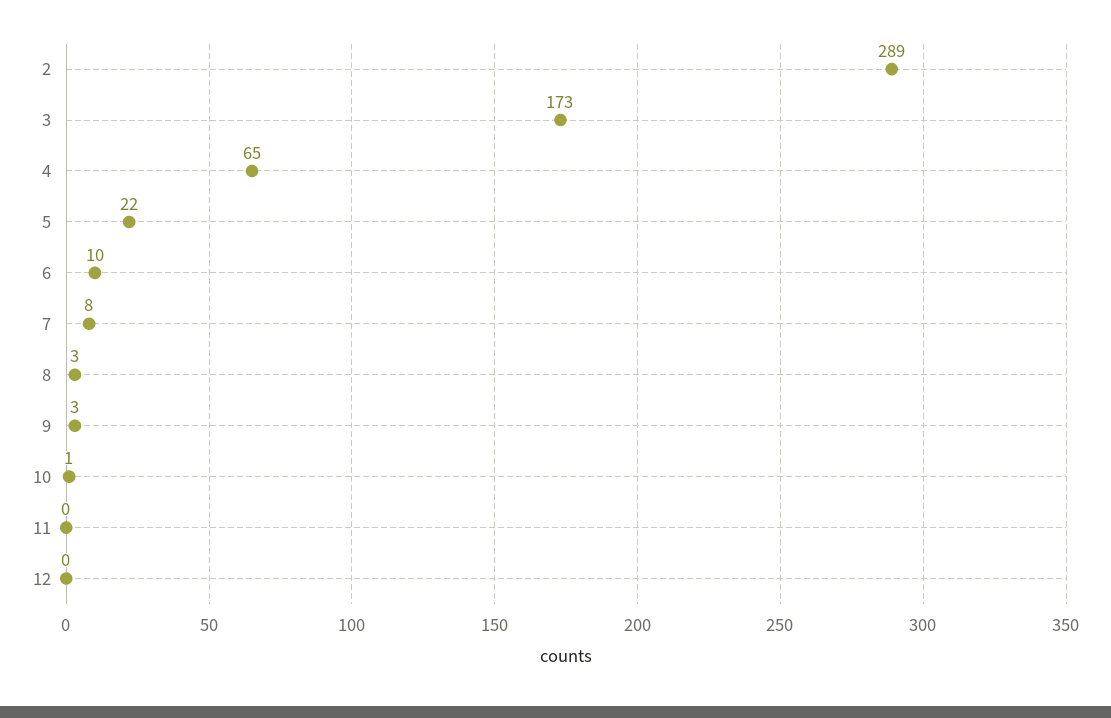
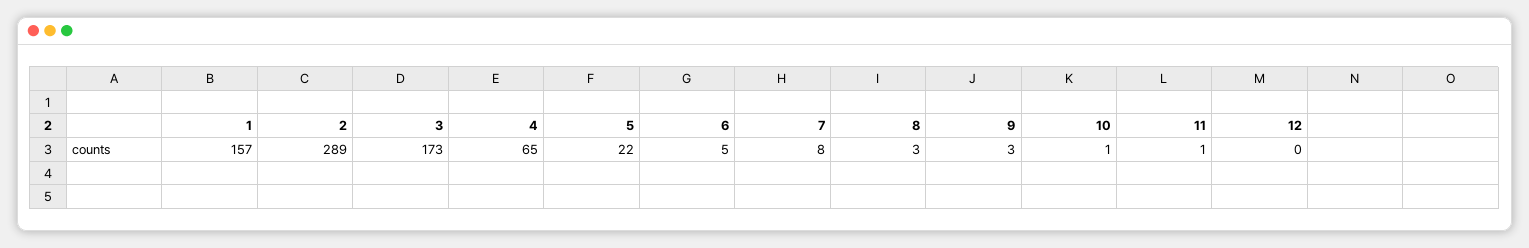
  {
    "2": 289,
    "3": 173,
    "4": 65,
    "5": 22,
-   "6": 10,
+   "6": 5,
    "7": 8,
    "8": 3,
    "9": 3,
    "10": 1,
-   "11": 0,
+   "11": 1,
-   "12": 0
+   "12": 0,
+   "1": 157
  }

